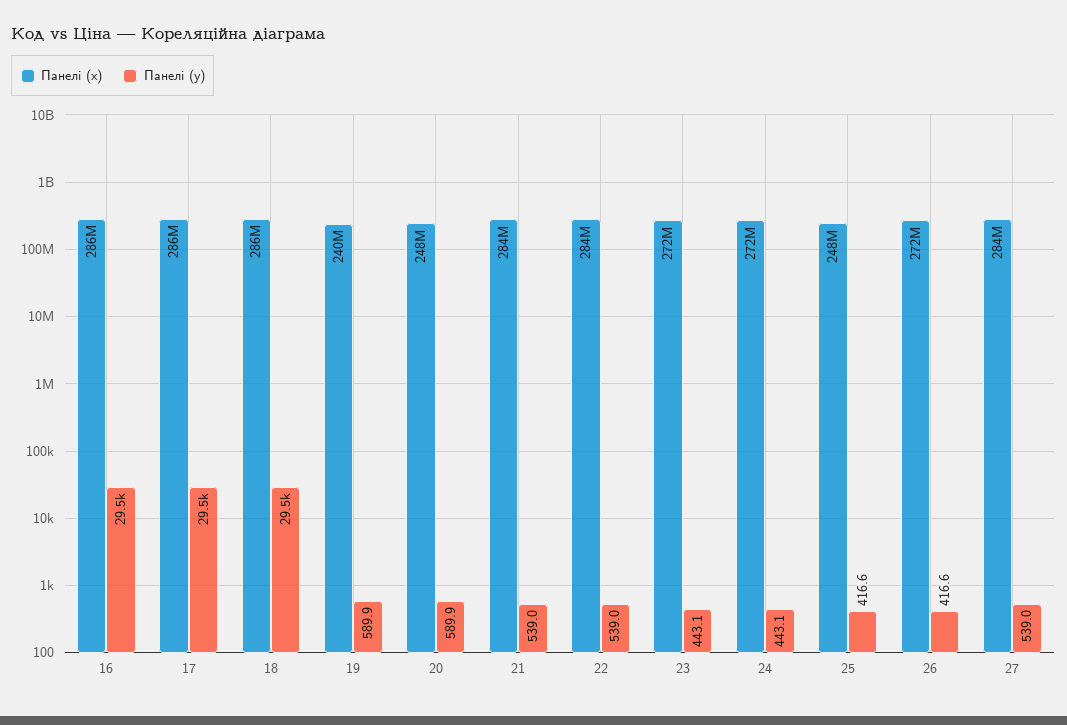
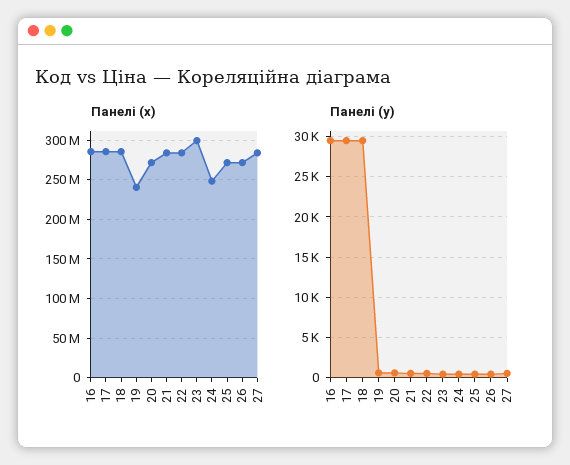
  {
    "Панелі (x)": {
      "16": 286000000,
      "17": 286000000,
      "18": 286000000,
      "19": 240000000,
-     "20": 248000000,
+     "20": 270000000,
      "21": 284000000,
      "22": 284000000,
-     "23": 272000000,
+     "23": 300000000,
-     "24": 272000000,
+     "24": 250000000,
-     "25": 248000000,
+     "25": 270000000,
      "26": 272000000,
      "27": 284000000
    },
    "Панелі (y)": {
      "16": 29500,
      "17": 29500,
      "18": 29500,
      "19": 589.9,
      "20": 589.9,
      "21": 539,
      "22": 539,
      "23": 443.1,
      "24": 443.1,
      "25": 416.6,
      "26": 416.6,
      "27": 539
    }
  }

